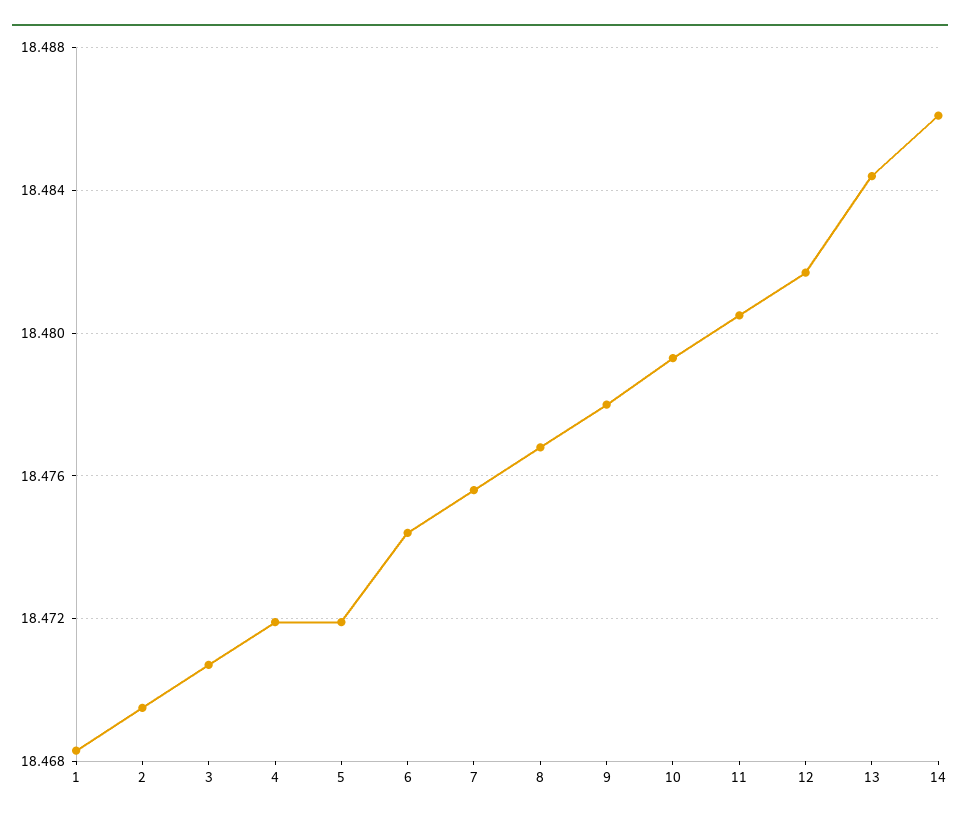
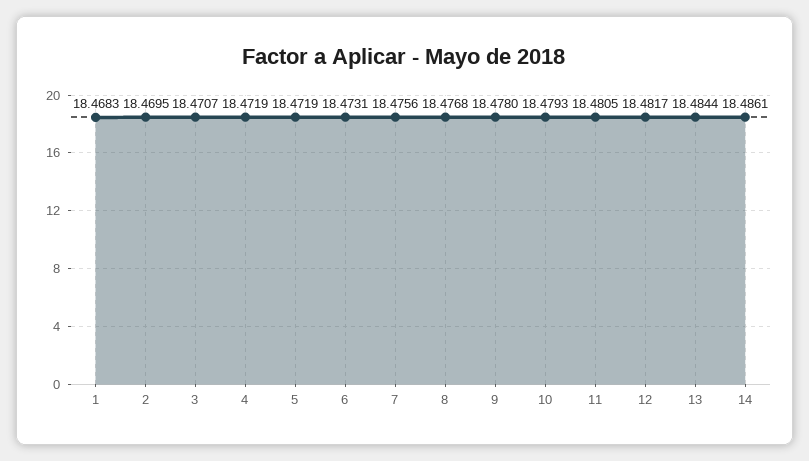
  {
    "1": 18.4683,
    "2": 18.4695,
    "3": 18.4707,
    "4": 18.4719,
    "5": 18.4719,
-   "6": 18.4745,
+   "6": 18.4731,
    "7": 18.4756,
    "8": 18.4768,
    "9": 18.478,
    "10": 18.4793,
    "11": 18.4805,
    "12": 18.4817,
    "13": 18.4844,
    "14": 18.4861
  }

